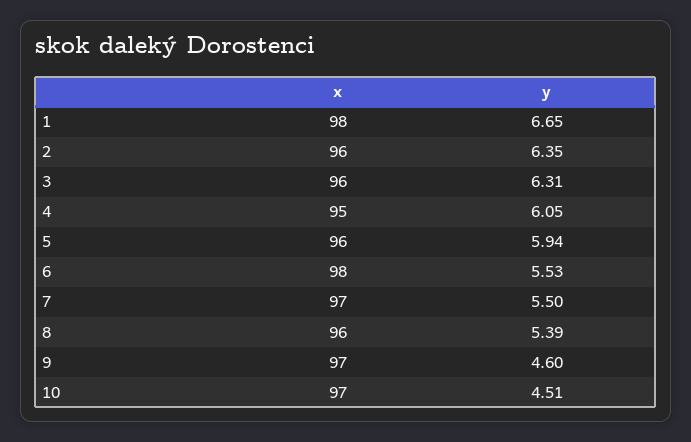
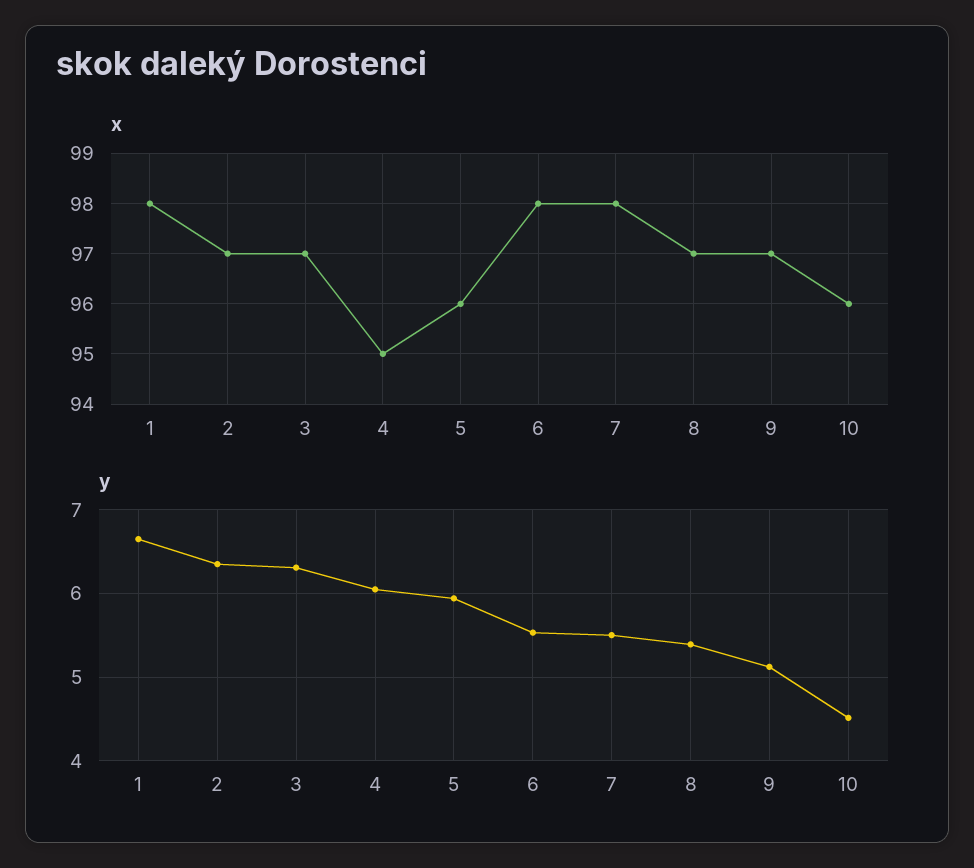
  {
    "x": {
      "1": 98,
-     "2": 96,
+     "2": 97,
-     "3": 96,
+     "3": 97,
      "4": 95,
      "5": 96,
      "6": 98,
-     "7": 97,
+     "7": 98,
-     "8": 96,
+     "8": 97,
      "9": 97,
-     "10": 97
+     "10": 96
    },
    "y": {
      "1": 6.65,
      "2": 6.35,
      "3": 6.31,
      "4": 6.05,
      "5": 5.94,
      "6": 5.53,
      "7": 5.5,
      "8": 5.39,
-     "9": 4.6,
+     "9": 5.1,
      "10": 4.51
    }
  }

